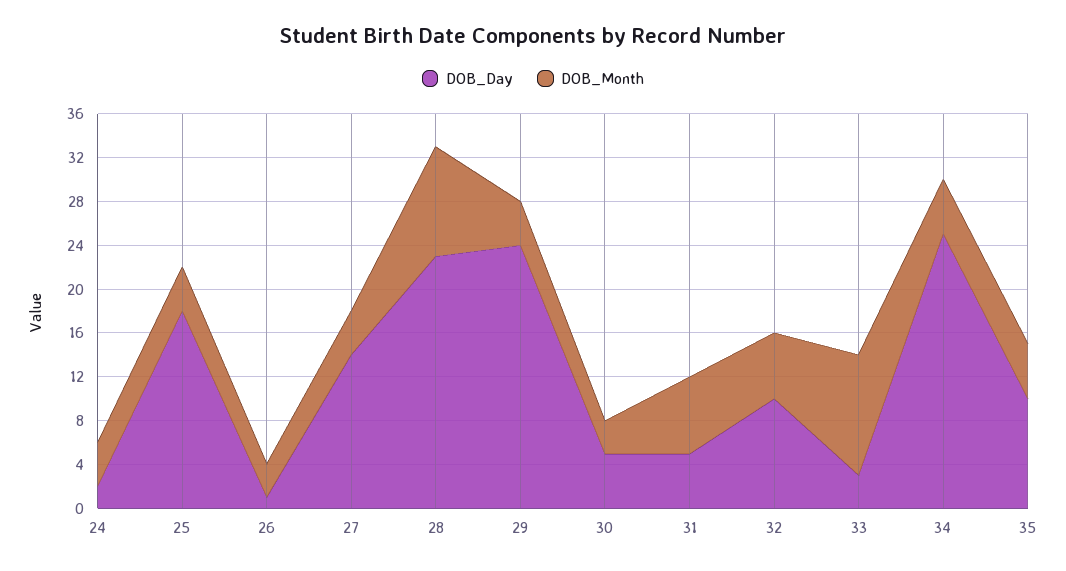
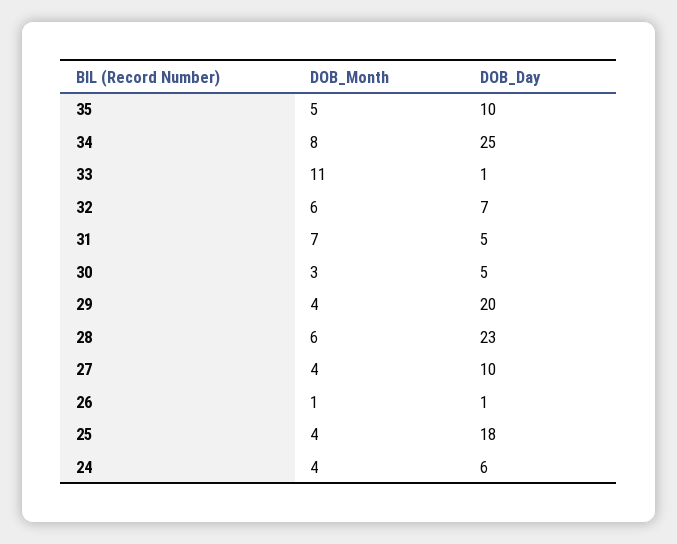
  {
    "DOB_Day": {
-     "24": 2,
+     "24": 6,
      "25": 18,
      "26": 1,
-     "27": 14,
+     "27": 10,
      "28": 23,
-     "29": 24,
+     "29": 20,
      "30": 5,
      "31": 5,
-     "32": 10,
+     "32": 7,
-     "33": 3,
+     "33": 1,
      "34": 25,
      "35": 10
    },
    "DOB_Month": {
      "24": 4,
      "25": 4,
-     "26": 3,
+     "26": 1,
      "27": 4,
-     "28": 10,
+     "28": 6,
      "29": 4,
      "30": 3,
      "31": 7,
      "32": 6,
      "33": 11,
-     "34": 5,
+     "34": 8,
      "35": 5
    }
  }

